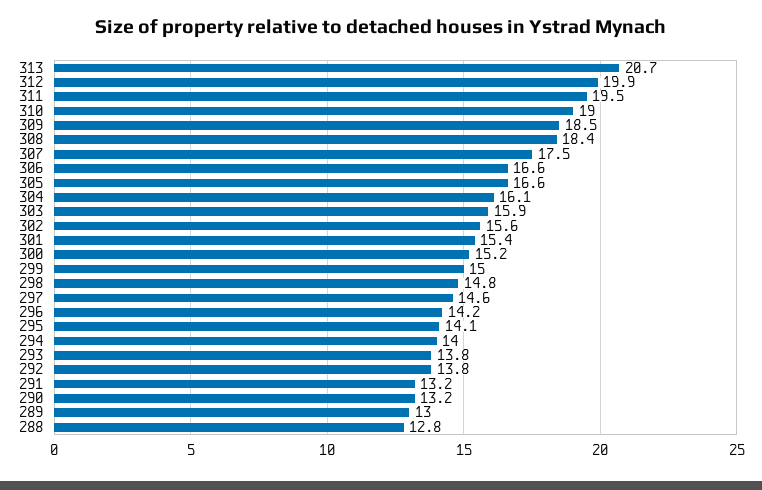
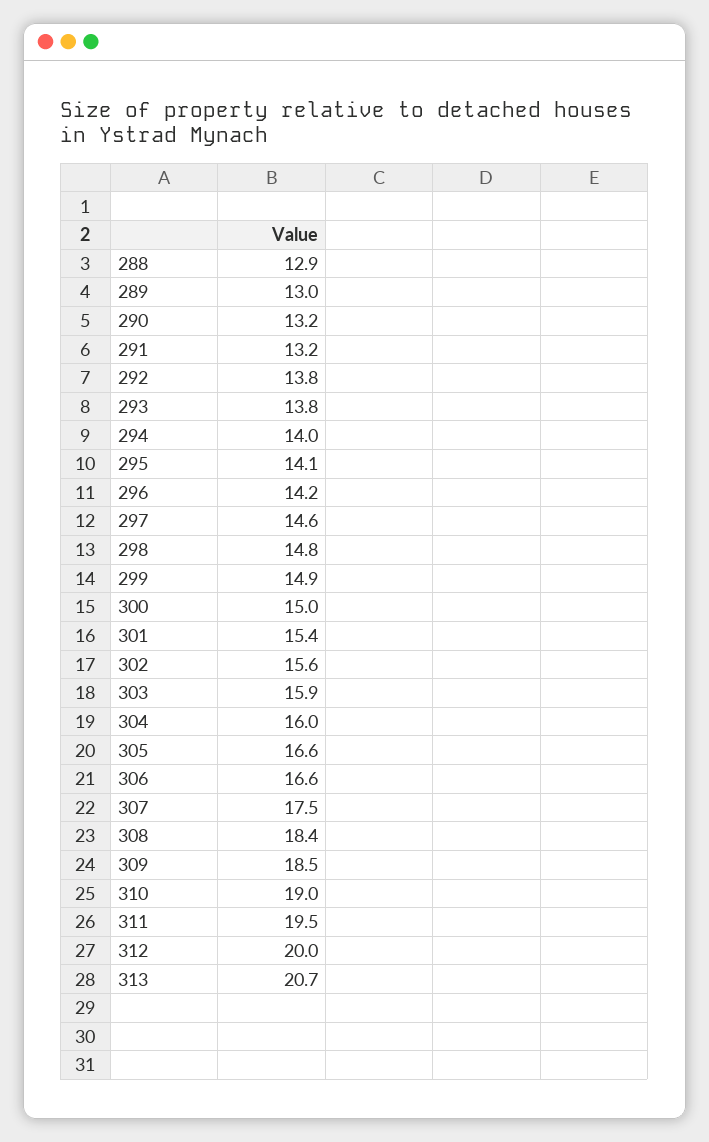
  {
    "313": 20.7,
-   "312": 19.9,
+   "312": 20,
    "311": 19.5,
    "310": 19,
    "309": 18.5,
    "308": 18.4,
    "307": 17.5,
    "306": 16.6,
    "305": 16.6,
-   "304": 16.1,
+   "304": 16,
    "303": 15.9,
    "302": 15.6,
    "301": 15.4,
-   "300": 15.2,
+   "300": 15,
-   "299": 15,
+   "299": 14.9,
    "298": 14.8,
    "297": 14.6,
    "296": 14.2,
    "295": 14.1,
    "294": 14,
    "293": 13.8,
    "292": 13.8,
    "291": 13.2,
    "290": 13.2,
    "289": 13,
-   "288": 12.8
+   "288": 12.9
  }

